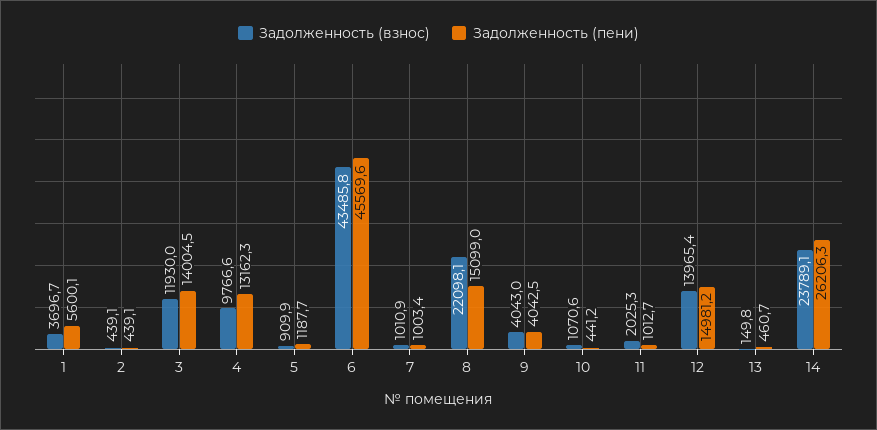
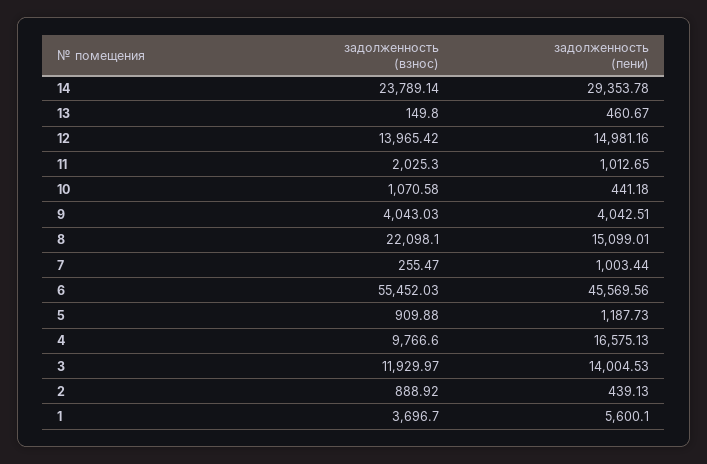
  {
    "Задолженность (взнос)": {
      "1": 3696.7,
-     "2": 439.1,
+     "2": 888.92,
      "3": 11929.97,
      "4": 9766.6,
      "5": 909.88,
-     "6": 43485.8,
+     "6": 55452.03,
-     "7": 1010.9,
+     "7": 255.47,
      "8": 22098.1,
      "9": 4043.03,
      "10": 1070.58,
      "11": 2025.3,
      "12": 13965.42,
      "13": 149.8,
      "14": 23789.14
    },
    "Задолженность (пени)": {
      "1": 5600.1,
      "2": 439.13,
      "3": 14004.53,
-     "4": 13162.3,
+     "4": 16575.13,
      "5": 1187.73,
      "6": 45569.56,
      "7": 1003.44,
      "8": 15099.01,
      "9": 4042.51,
      "10": 441.18,
      "11": 1012.65,
      "12": 14981.16,
      "13": 460.67,
-     "14": 26206.3
+     "14": 29353.78
    }
  }

